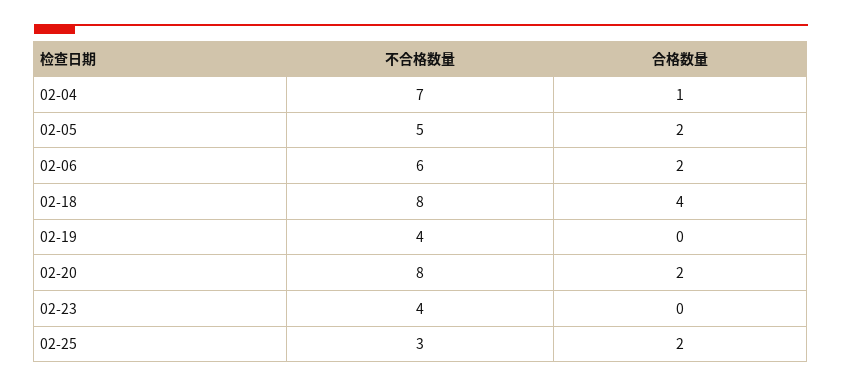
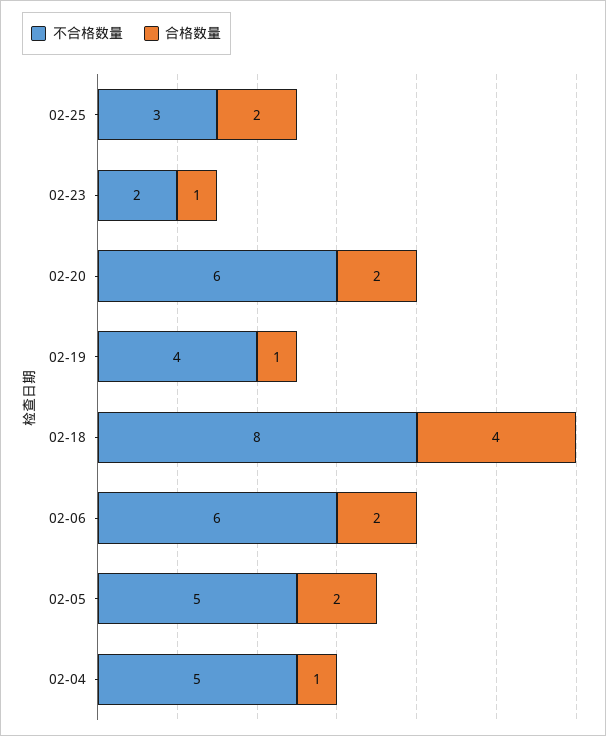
  {
    "不合格数量": {
-     "02-04": 7,
+     "02-04": 5,
      "02-05": 5,
      "02-06": 6,
      "02-18": 8,
      "02-19": 4,
-     "02-20": 8,
+     "02-20": 6,
-     "02-23": 4,
+     "02-23": 2,
      "02-25": 3
    },
    "合格数量": {
      "02-04": 1,
      "02-05": 2,
      "02-06": 2,
      "02-18": 4,
-     "02-19": 0,
+     "02-19": 1,
      "02-20": 2,
-     "02-23": 0,
+     "02-23": 1,
      "02-25": 2
    }
  }

